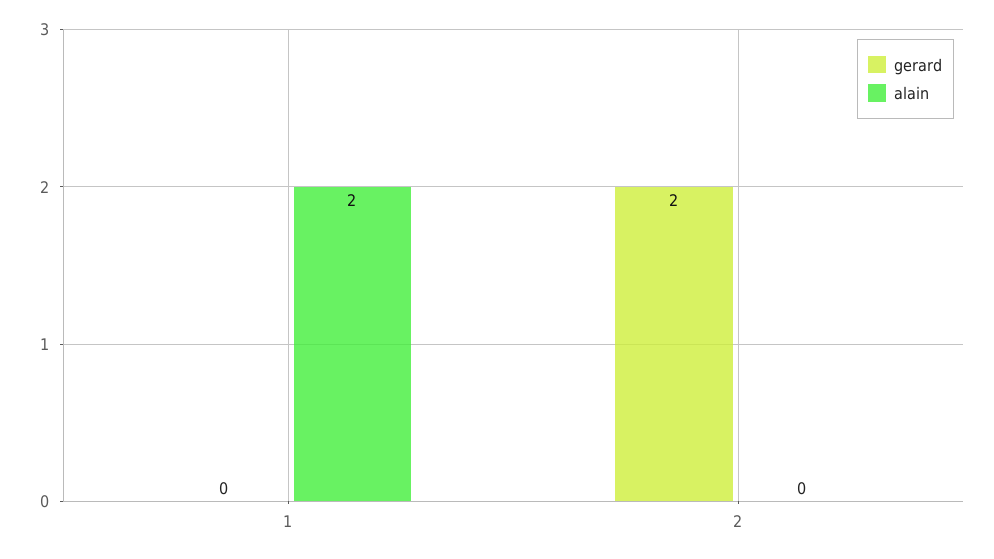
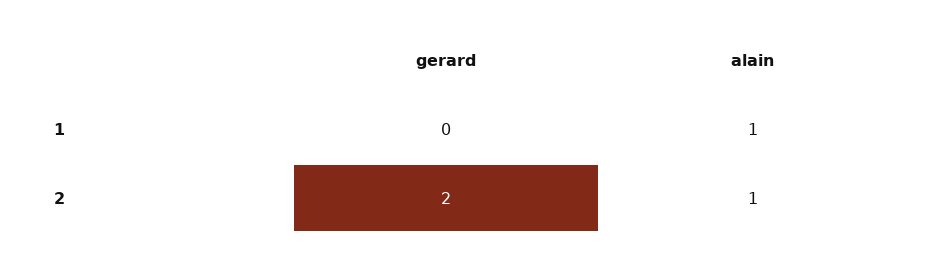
  {
    "gerard": {
      "1": 0,
      "2": 2
    },
    "alain": {
-     "1": 2,
+     "1": 1,
-     "2": 0
+     "2": 1
    }
  }

